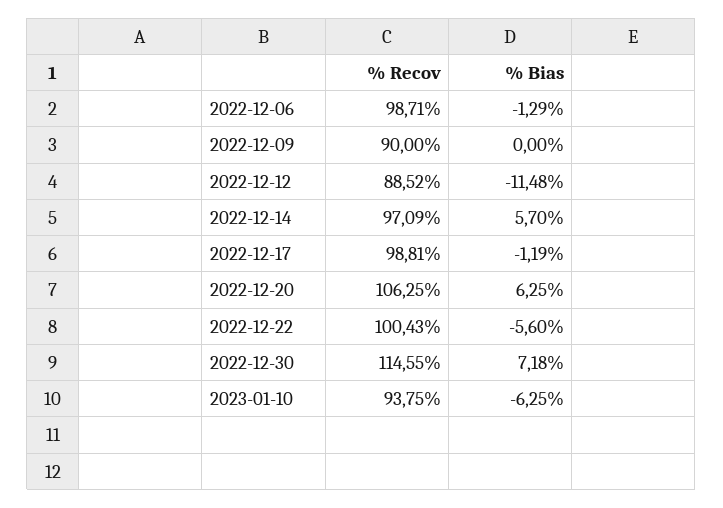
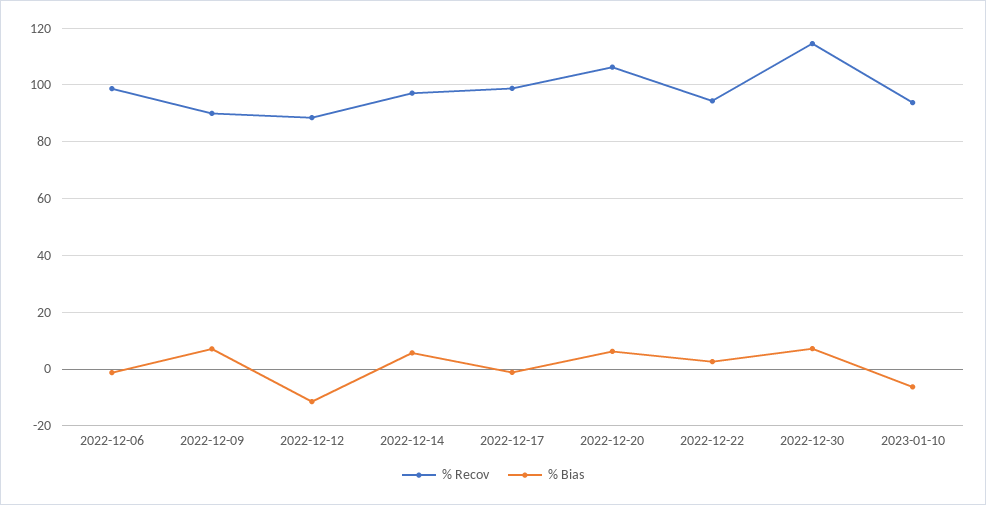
  {
    "% Recov": {
      "2022-12-06": 98.71,
      "2022-12-09": 90,
      "2022-12-12": 88.52,
      "2022-12-14": 97.09,
      "2022-12-17": 98.81,
      "2022-12-20": 106.25,
-     "2022-12-22": 100.43,
+     "2022-12-22": 95,
      "2022-12-30": 114.55,
      "2023-01-10": 93.75
    },
    "% Bias": {
      "2022-12-06": -1.29,
-     "2022-12-09": 0,
+     "2022-12-09": 7.5,
      "2022-12-12": -11.48,
      "2022-12-14": 5.7,
      "2022-12-17": -1.19,
      "2022-12-20": 6.25,
-     "2022-12-22": -5.6,
+     "2022-12-22": 2.5,
      "2022-12-30": 7.18,
      "2023-01-10": -6.25
    }
  }

